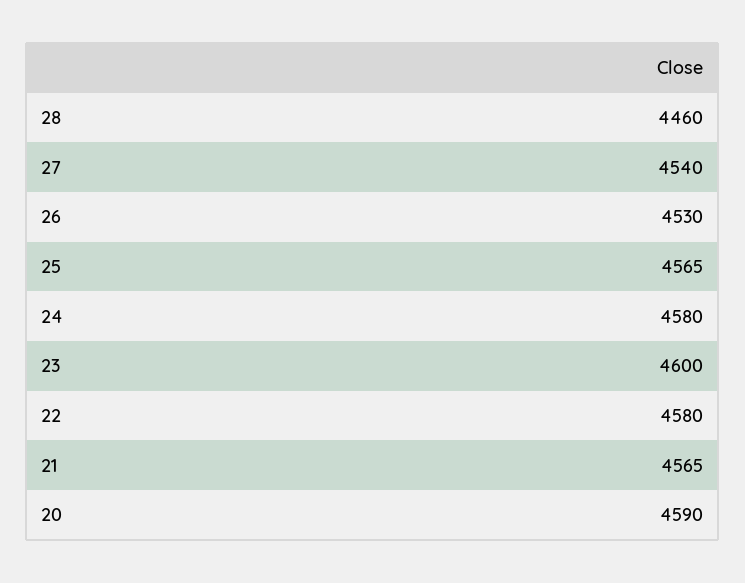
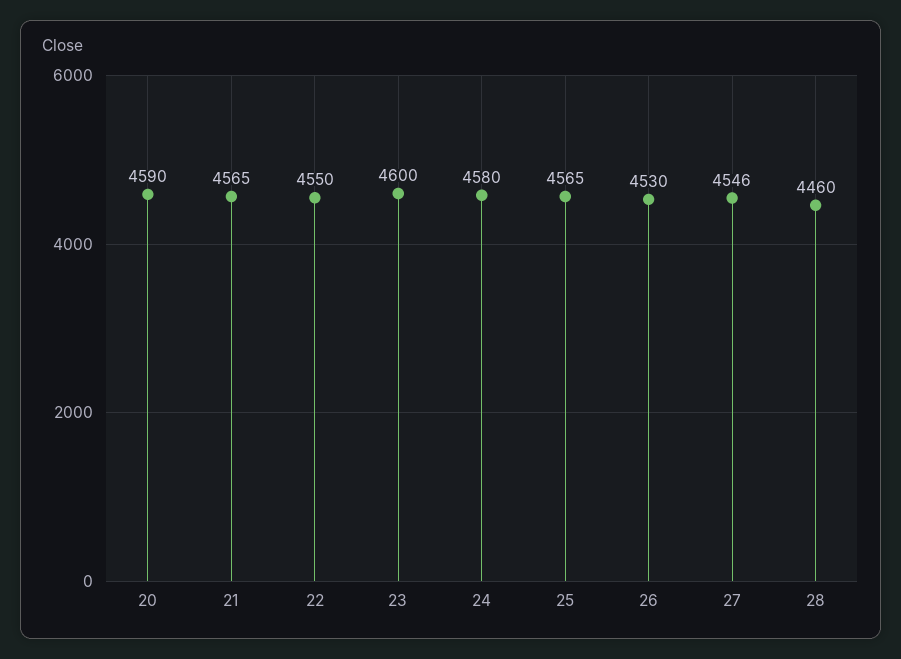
  {
    "28": 4460,
-   "27": 4540,
+   "27": 4546,
    "26": 4530,
    "25": 4565,
    "24": 4580,
    "23": 4600,
-   "22": 4580,
+   "22": 4550,
    "21": 4565,
    "20": 4590
  }

